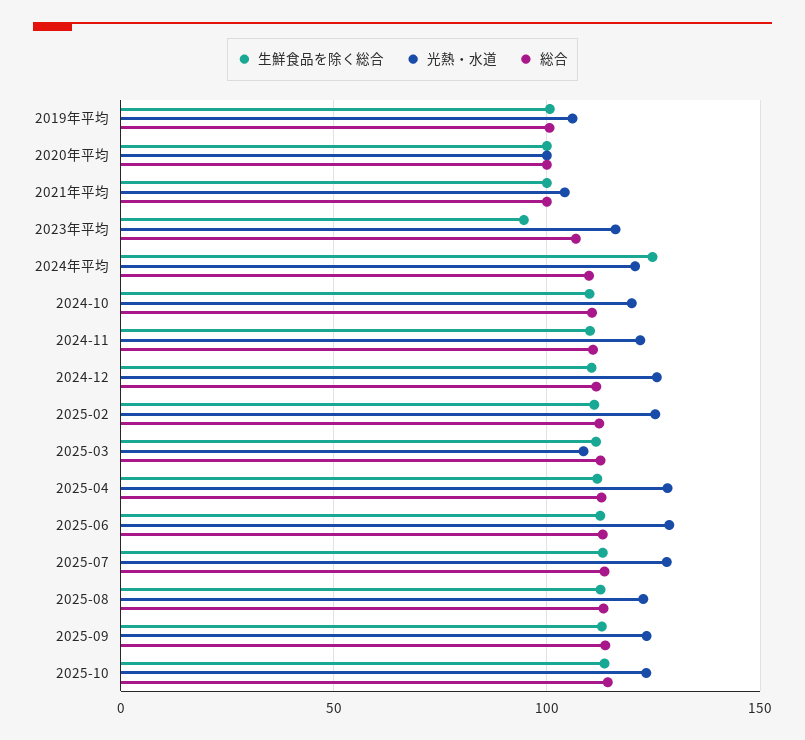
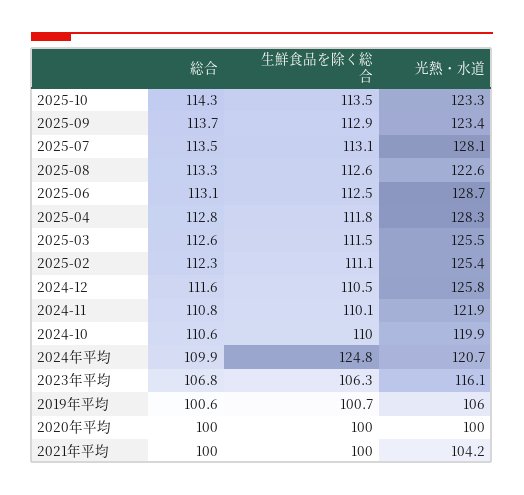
  {
    "生鮮食品を除く総合": {
      "2019年平均": 100.7,
      "2020年平均": 100,
      "2021年平均": 100,
-     "2023年平均": 95,
+     "2023年平均": 106.3,
      "2024年平均": 124.8,
      "2024-10": 110,
      "2024-11": 110.1,
      "2024-12": 110.5,
      "2025-02": 111.1,
      "2025-03": 111.5,
      "2025-04": 111.8,
      "2025-06": 112.5,
      "2025-07": 113.1,
      "2025-08": 112.6,
      "2025-09": 112.9,
      "2025-10": 113.5
    },
    "光熱・水道": {
      "2019年平均": 106,
      "2020年平均": 100,
      "2021年平均": 104.2,
      "2023年平均": 116.1,
      "2024年平均": 120.7,
      "2024-10": 119.9,
      "2024-11": 121.9,
      "2024-12": 125.8,
      "2025-02": 125.4,
-     "2025-03": 110,
+     "2025-03": 125.5,
      "2025-04": 128.3,
      "2025-06": 128.7,
      "2025-07": 128.1,
      "2025-08": 122.6,
      "2025-09": 123.4,
      "2025-10": 123.3
    },
    "総合": {
      "2019年平均": 100.6,
      "2020年平均": 100,
      "2021年平均": 100,
      "2023年平均": 106.8,
      "2024年平均": 109.9,
      "2024-10": 110.6,
      "2024-11": 110.8,
      "2024-12": 111.6,
      "2025-02": 112.3,
      "2025-03": 112.6,
      "2025-04": 112.8,
      "2025-06": 113.1,
      "2025-07": 113.5,
      "2025-08": 113.3,
      "2025-09": 113.7,
      "2025-10": 114.3
    }
  }

